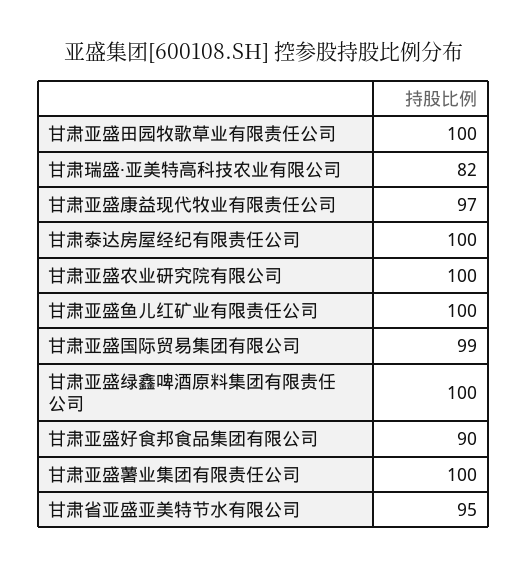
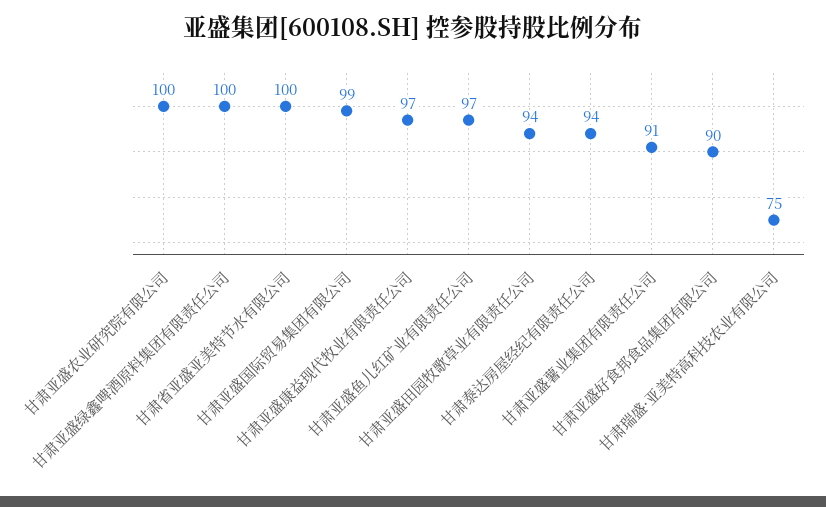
  {
-   "甘肃亚盛田园牧歌草业有限责任公司": 100,
+   "甘肃亚盛田园牧歌草业有限责任公司": 94,
-   "甘肃瑞盛·亚美特高科技农业有限公司": 82,
+   "甘肃瑞盛·亚美特高科技农业有限公司": 75,
    "甘肃亚盛康益现代牧业有限责任公司": 97,
-   "甘肃泰达房屋经纪有限责任公司": 100,
+   "甘肃泰达房屋经纪有限责任公司": 94,
    "甘肃亚盛农业研究院有限公司": 100,
-   "甘肃亚盛鱼儿红矿业有限责任公司": 100,
+   "甘肃亚盛鱼儿红矿业有限责任公司": 97,
    "甘肃亚盛国际贸易集团有限公司": 99,
    "甘肃亚盛绿鑫啤酒原料集团有限责任公司": 100,
    "甘肃亚盛好食邦食品集团有限公司": 90,
-   "甘肃亚盛薯业集团有限责任公司": 100,
+   "甘肃亚盛薯业集团有限责任公司": 91,
-   "甘肃省亚盛亚美特节水有限公司": 95
+   "甘肃省亚盛亚美特节水有限公司": 100
  }

